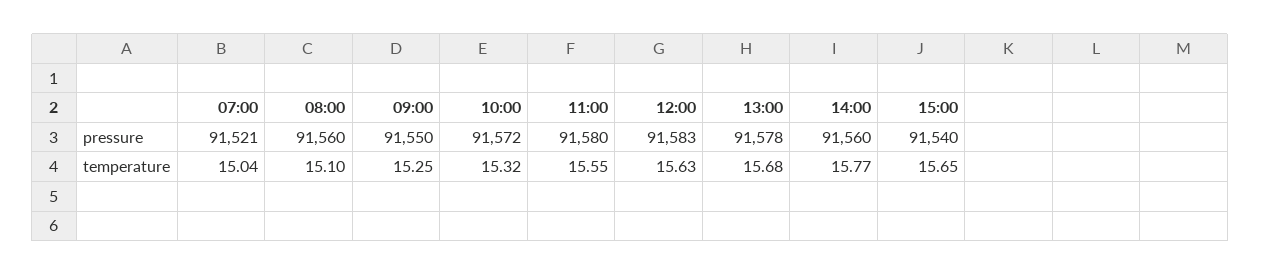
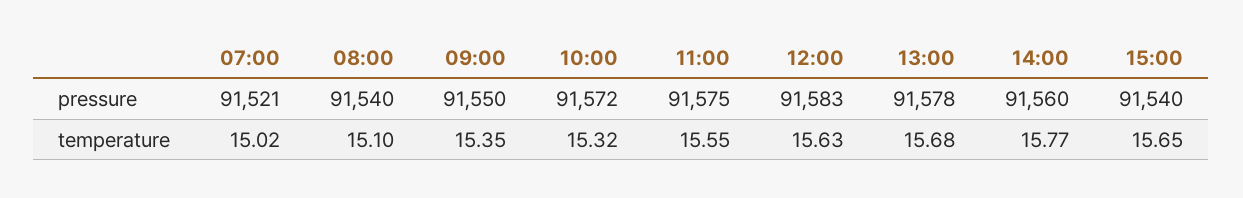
  {
    "07:00": {
      "pressure": 91521,
-     "temperature": 15.04
+     "temperature": 15.02
    },
    "08:00": {
-     "pressure": 91560,
+     "pressure": 91540,
      "temperature": 15.1
    },
    "09:00": {
      "pressure": 91550,
-     "temperature": 15.25
+     "temperature": 15.35
    },
    "10:00": {
      "pressure": 91572,
      "temperature": 15.32
    },
    "11:00": {
-     "pressure": 91580,
+     "pressure": 91575,
      "temperature": 15.55
    },
    "12:00": {
      "pressure": 91583,
      "temperature": 15.63
    },
    "13:00": {
      "pressure": 91578,
      "temperature": 15.68
    },
    "14:00": {
      "pressure": 91560,
      "temperature": 15.77
    },
    "15:00": {
      "pressure": 91540,
      "temperature": 15.65
    }
  }

